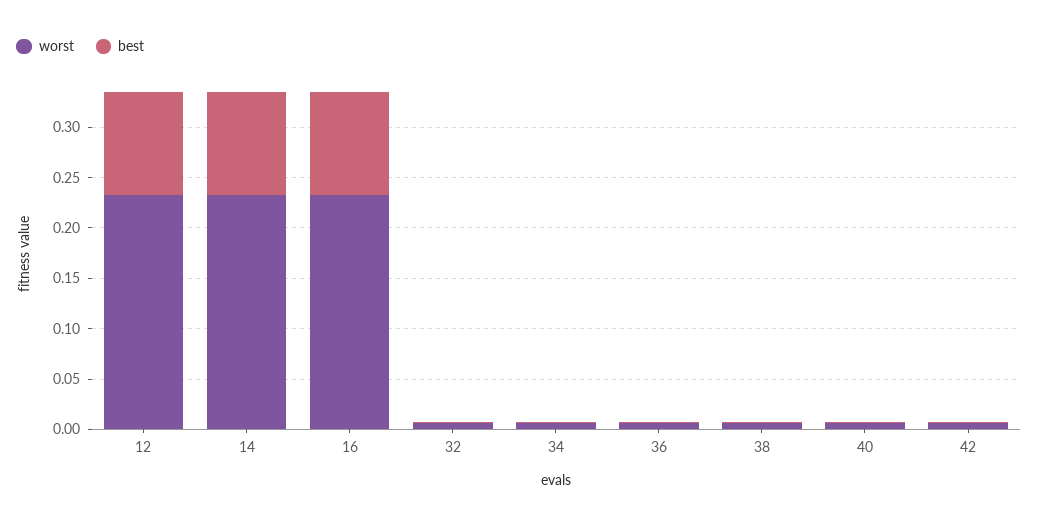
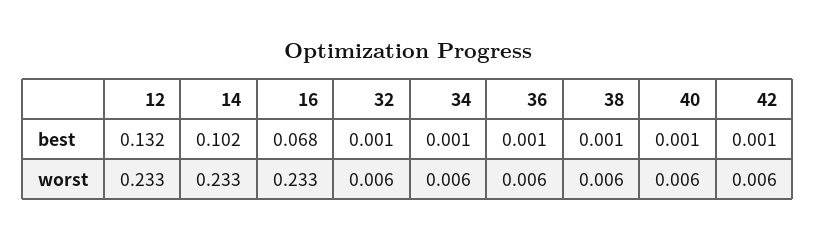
  {
    "worst": {
      "12": 0.233,
      "14": 0.233,
      "16": 0.233,
      "32": 0.006,
      "34": 0.006,
      "36": 0.006,
      "38": 0.006,
      "40": 0.006,
      "42": 0.006
    },
    "best": {
-     "12": 0.1,
+     "12": 0.132,
      "14": 0.102,
-     "16": 0.1,
+     "16": 0.068,
      "32": 0.001,
      "34": 0.001,
      "36": 0.001,
      "38": 0.001,
      "40": 0.001,
      "42": 0.001
    }
  }

